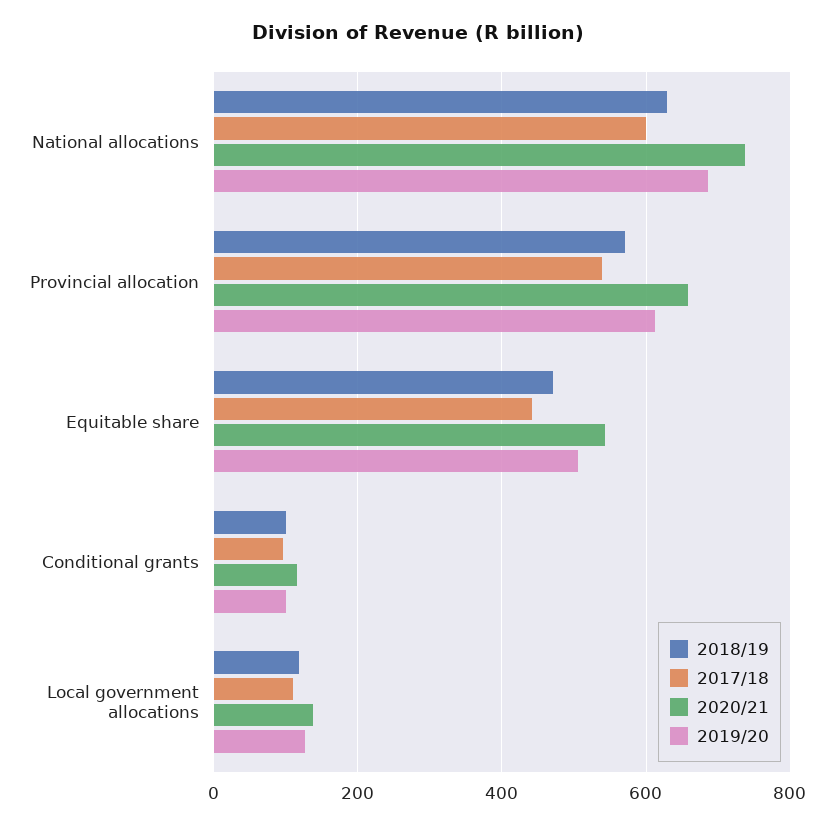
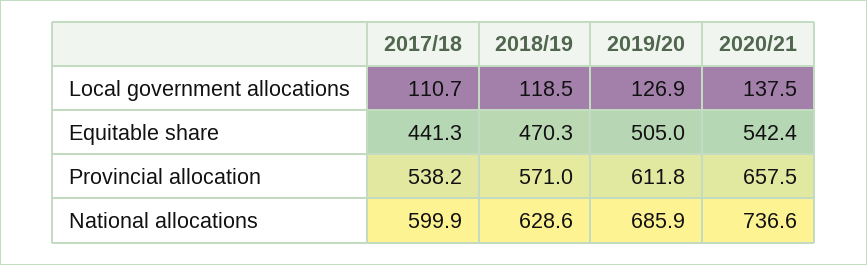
  {
    "2018/19": {
      "National allocations": 628.6,
      "Provincial allocation": 571,
      "Equitable share": 470.3,
-     "Conditional grants": 100,
      "Local government allocations": 118.5
    },
    "2017/18": {
      "National allocations": 599.9,
      "Provincial allocation": 538.2,
      "Equitable share": 441.3,
-     "Conditional grants": 100,
      "Local government allocations": 110.7
    },
    "2020/21": {
      "National allocations": 736.6,
      "Provincial allocation": 657.5,
      "Equitable share": 542.4,
-     "Conditional grants": 120,
      "Local government allocations": 137.5
    },
    "2019/20": {
      "National allocations": 685.9,
      "Provincial allocation": 611.8,
      "Equitable share": 505,
-     "Conditional grants": 100,
      "Local government allocations": 126.9
    }
  }

